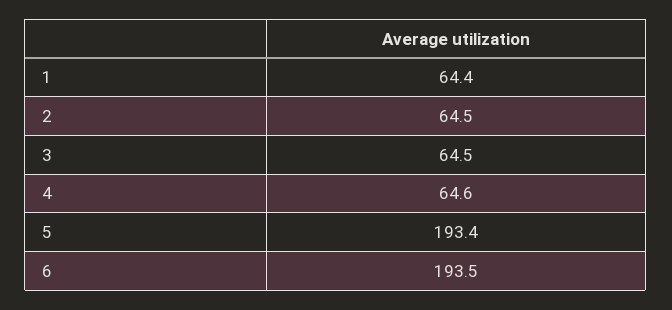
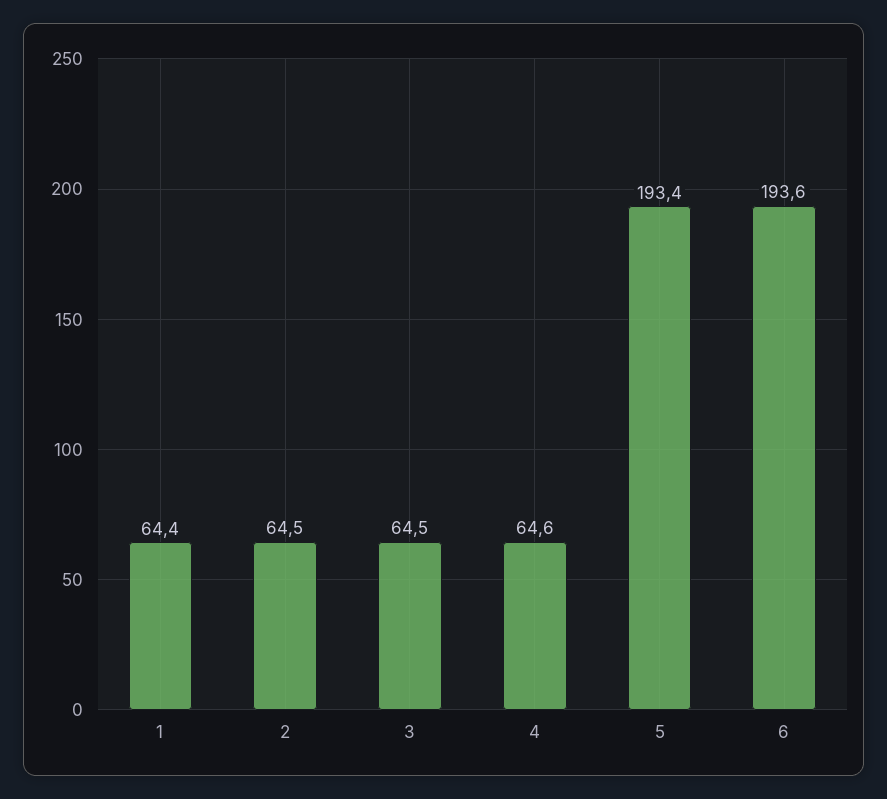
  {
    "1": 64.4,
    "2": 64.5,
    "3": 64.5,
    "4": 64.6,
    "5": 193.4,
-   "6": 193.5
+   "6": 193.6
  }

